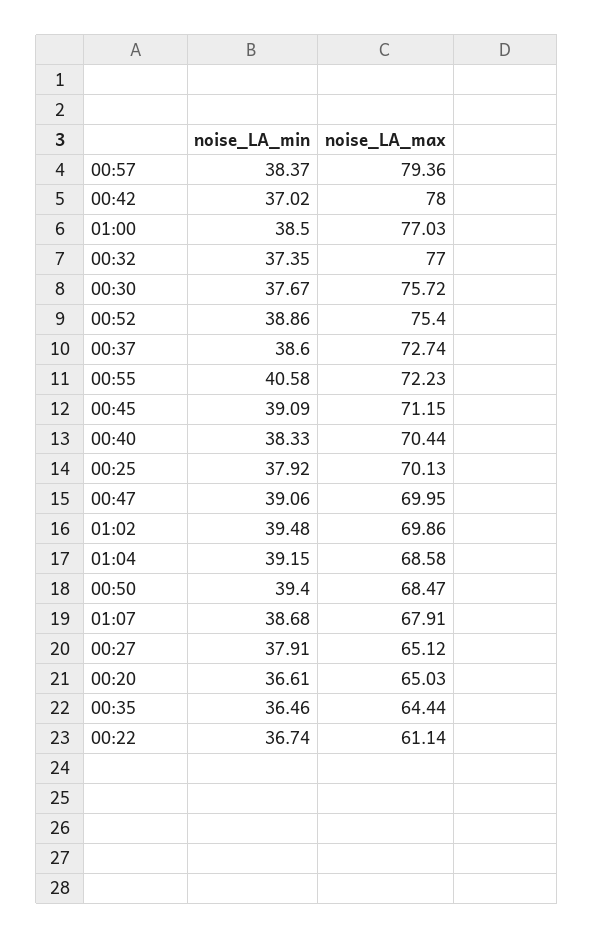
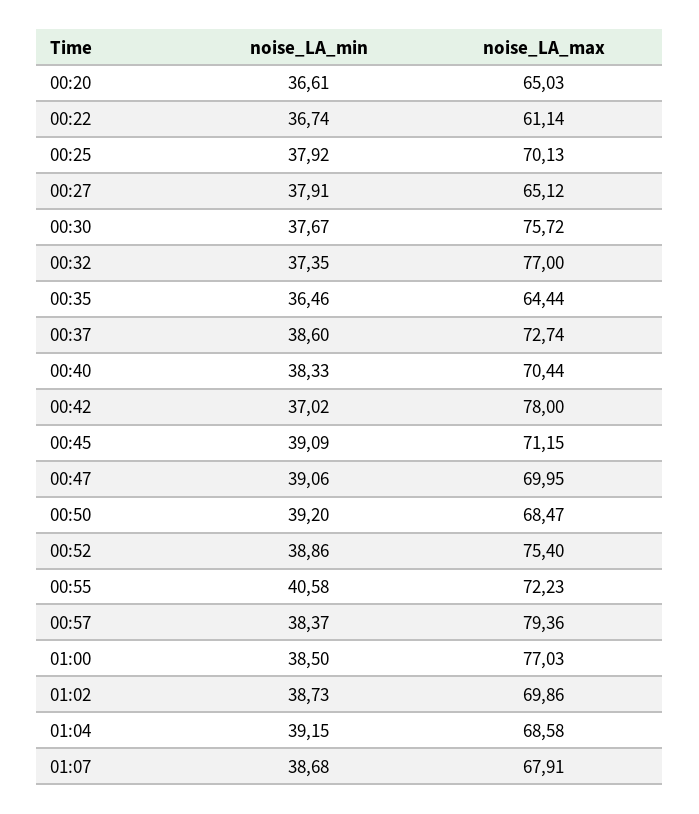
  {
    "noise_LA_min": {
      "00:57": 38.37,
      "00:42": 37.02,
      "01:00": 38.5,
      "00:32": 37.35,
      "00:30": 37.67,
      "00:52": 38.86,
      "00:37": 38.6,
      "00:55": 40.58,
      "00:45": 39.09,
      "00:40": 38.33,
      "00:25": 37.92,
      "00:47": 39.06,
-     "01:02": 39.48,
+     "01:02": 38.73,
      "01:04": 39.15,
-     "00:50": 39.4,
+     "00:50": 39.2,
      "01:07": 38.68,
      "00:27": 37.91,
      "00:20": 36.61,
      "00:35": 36.46,
      "00:22": 36.74
    },
    "noise_LA_max": {
      "00:57": 79.36,
      "00:42": 78,
      "01:00": 77.03,
      "00:32": 77,
      "00:30": 75.72,
      "00:52": 75.4,
      "00:37": 72.74,
      "00:55": 72.23,
      "00:45": 71.15,
      "00:40": 70.44,
      "00:25": 70.13,
      "00:47": 69.95,
      "01:02": 69.86,
      "01:04": 68.58,
      "00:50": 68.47,
      "01:07": 67.91,
      "00:27": 65.12,
      "00:20": 65.03,
      "00:35": 64.44,
      "00:22": 61.14
    }
  }

